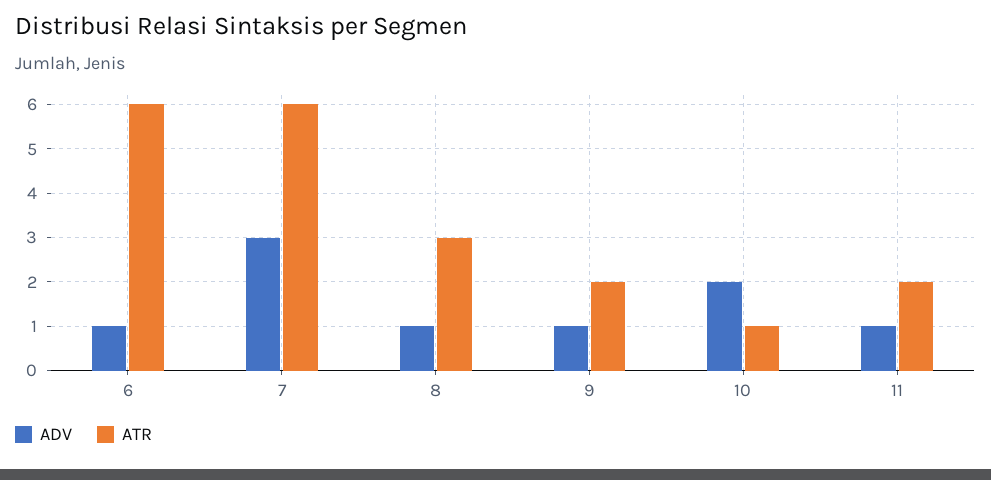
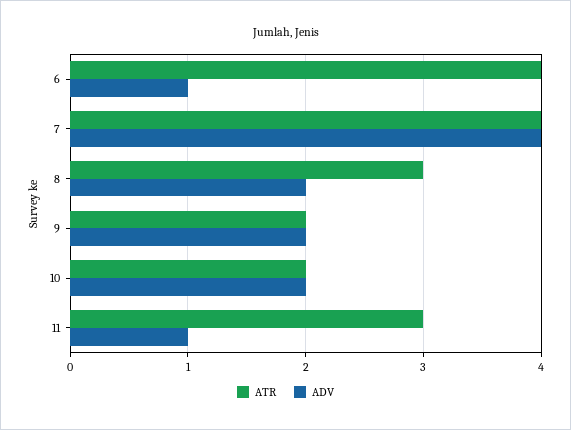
  {
    "ADV": {
      "6": 1,
-     "7": 3,
+     "7": 4,
-     "8": 1,
+     "8": 2,
-     "9": 1,
+     "9": 2,
      "10": 2,
      "11": 1
    },
    "ATR": {
-     "6": 6,
+     "6": 4,
-     "7": 6,
+     "7": 4,
      "8": 3,
      "9": 2,
-     "10": 1,
+     "10": 2,
-     "11": 2
+     "11": 3
    }
  }

